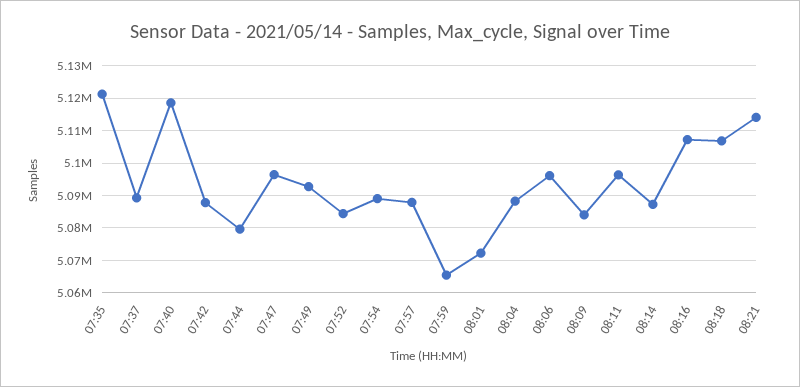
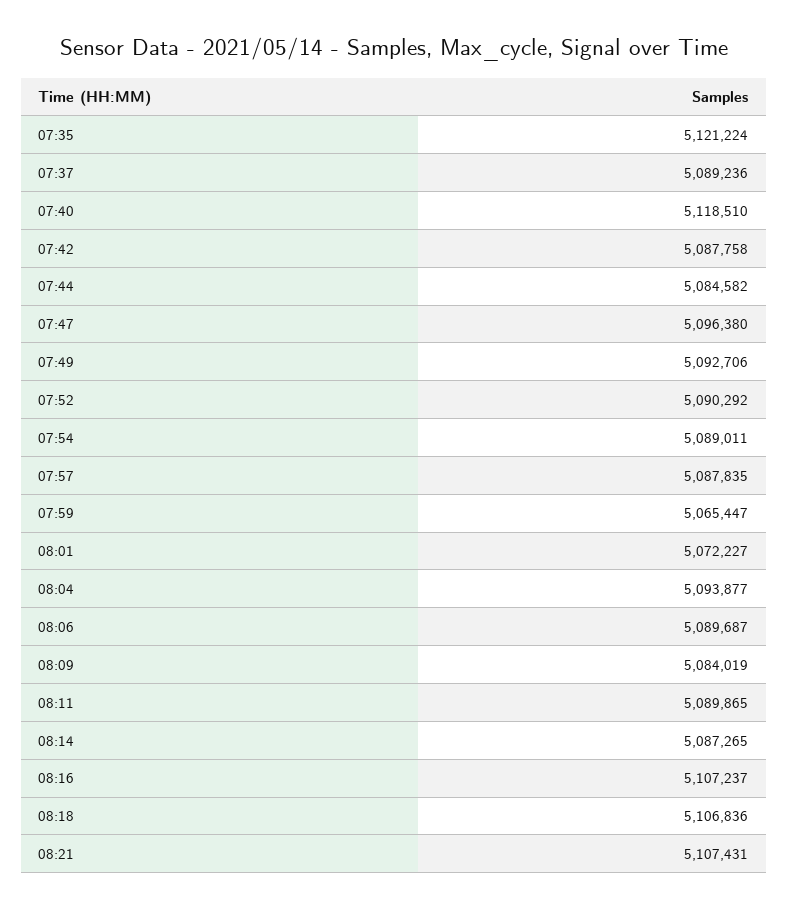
  {
    "07:35": 5121224,
    "07:37": 5089236,
    "07:40": 5118510,
    "07:42": 5087758,
-   "07:44": 5080000,
+   "07:44": 5084582,
    "07:47": 5096380,
    "07:49": 5092706,
-   "07:52": 5084000,
+   "07:52": 5090292,
    "07:54": 5089011,
    "07:57": 5087835,
    "07:59": 5065447,
    "08:01": 5072227,
-   "08:04": 5088000,
+   "08:04": 5093877,
-   "08:06": 5096000,
+   "08:06": 5089687,
    "08:09": 5084019,
-   "08:11": 5096000,
+   "08:11": 5089865,
    "08:14": 5087265,
    "08:16": 5107237,
    "08:18": 5106836,
-   "08:21": 5114000
+   "08:21": 5107431
  }

